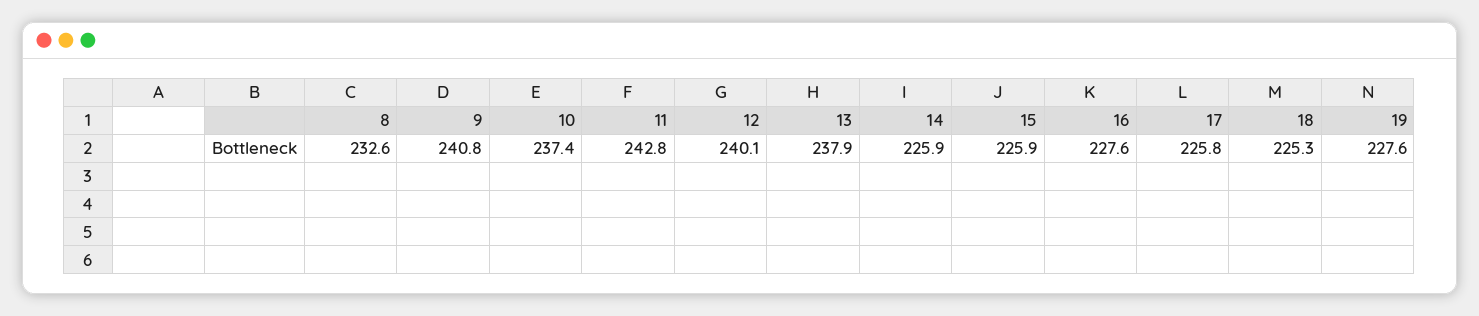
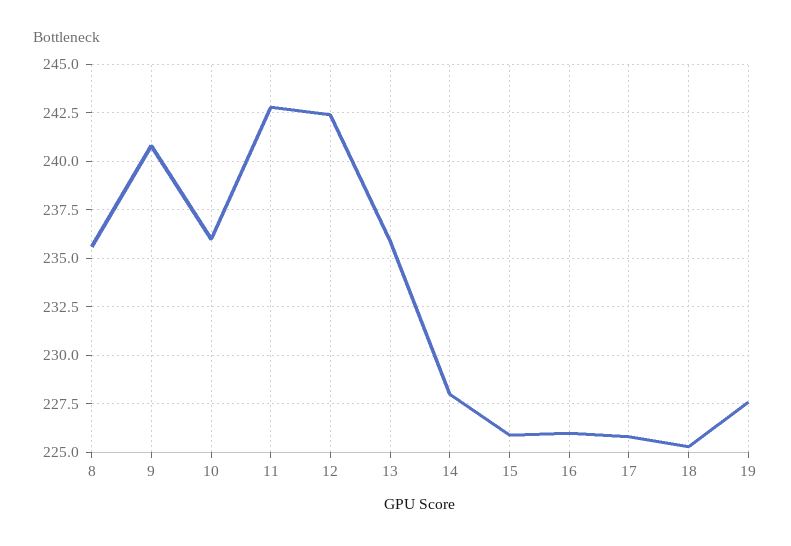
  {
-   "8": 232.6,
+   "8": 235.5,
    "9": 240.8,
-   "10": 237.4,
+   "10": 236,
    "11": 242.8,
-   "12": 240.1,
+   "12": 242.5,
-   "13": 237.9,
+   "13": 236,
-   "14": 225.9,
+   "14": 228,
    "15": 225.9,
-   "16": 227.6,
+   "16": 226,
    "17": 225.8,
    "18": 225.3,
    "19": 227.6
  }

